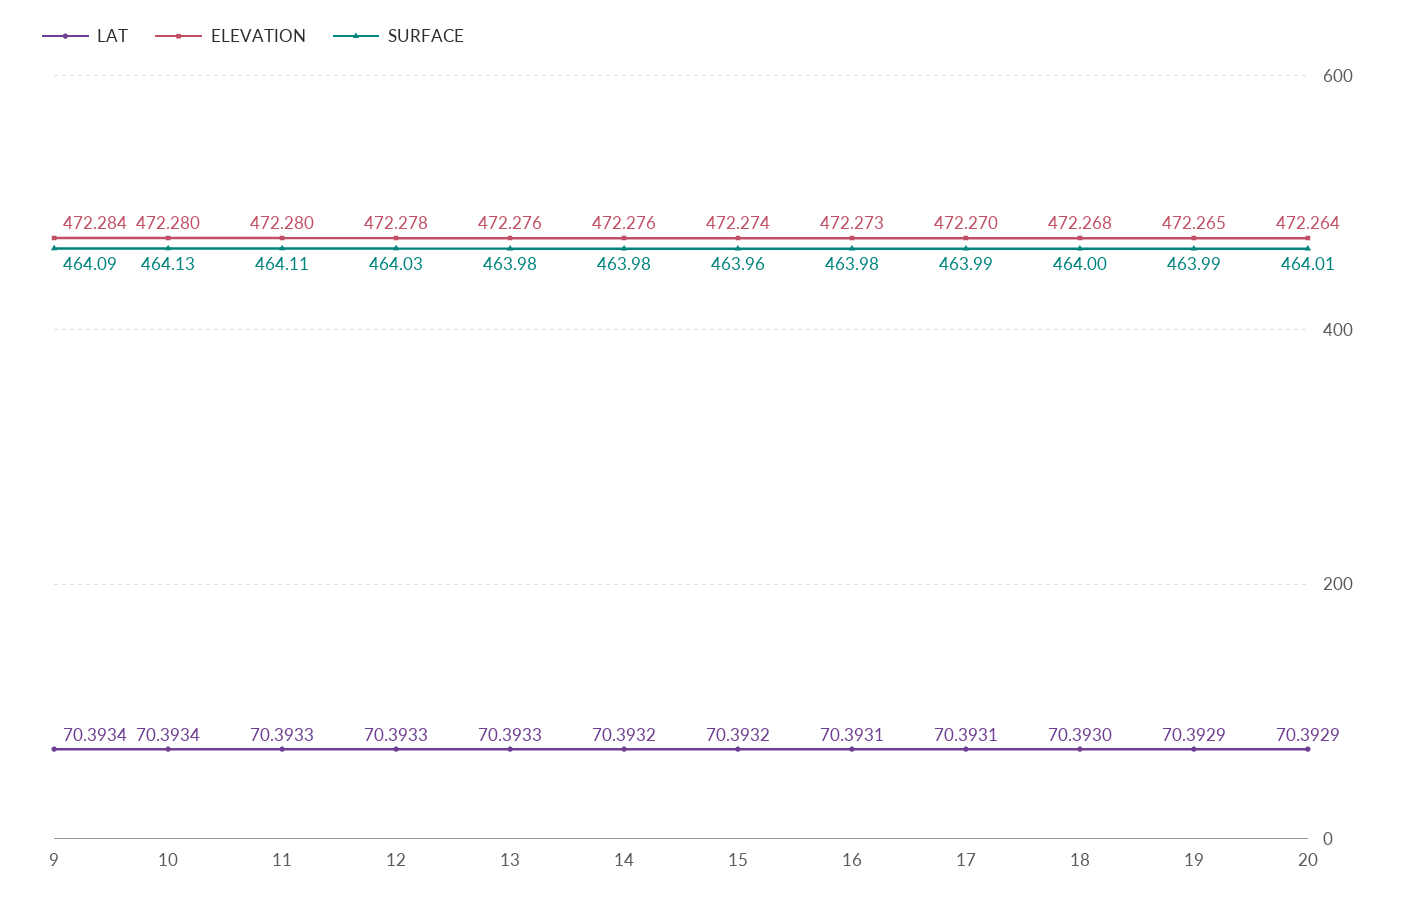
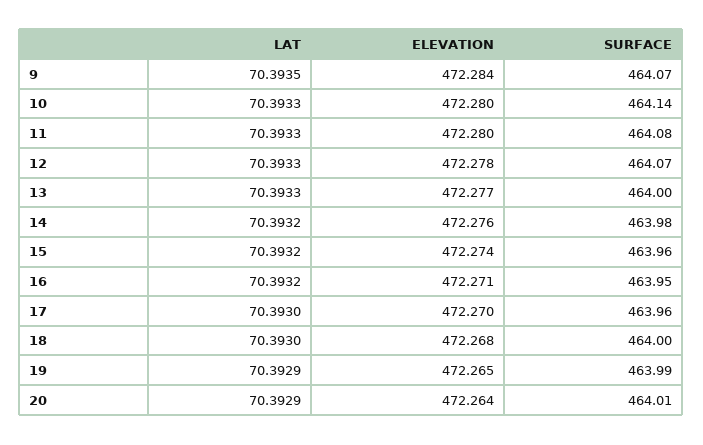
  {
    "LAT": {
-     "9": 70.3934,
+     "9": 70.3935,
-     "10": 70.3934,
+     "10": 70.3933,
      "11": 70.3933,
      "12": 70.3933,
      "13": 70.3933,
      "14": 70.3932,
      "15": 70.3932,
-     "16": 70.3931,
+     "16": 70.3932,
-     "17": 70.3931,
+     "17": 70.393,
      "18": 70.393,
      "19": 70.3929,
      "20": 70.3929
    },
    "ELEVATION": {
      "9": 472.284,
      "10": 472.28,
      "11": 472.28,
      "12": 472.278,
-     "13": 472.276,
+     "13": 472.277,
      "14": 472.276,
      "15": 472.274,
-     "16": 472.273,
+     "16": 472.271,
      "17": 472.27,
      "18": 472.268,
      "19": 472.265,
      "20": 472.264
    },
    "SURFACE": {
-     "9": 464.09,
+     "9": 464.07,
-     "10": 464.13,
+     "10": 464.14,
-     "11": 464.11,
+     "11": 464.08,
-     "12": 464.03,
+     "12": 464.07,
-     "13": 463.98,
+     "13": 464,
      "14": 463.98,
      "15": 463.96,
-     "16": 463.98,
+     "16": 463.95,
-     "17": 463.99,
+     "17": 463.96,
      "18": 464,
      "19": 463.99,
      "20": 464.01
    }
  }

